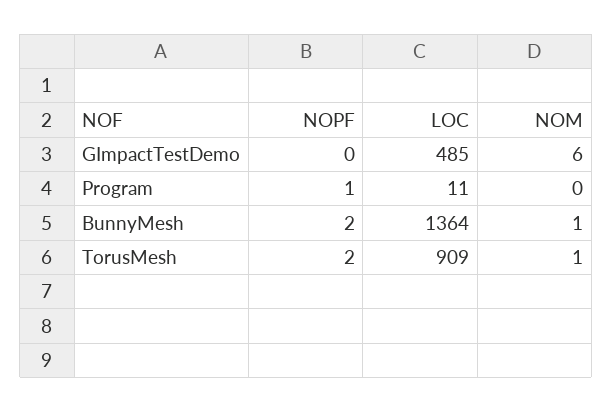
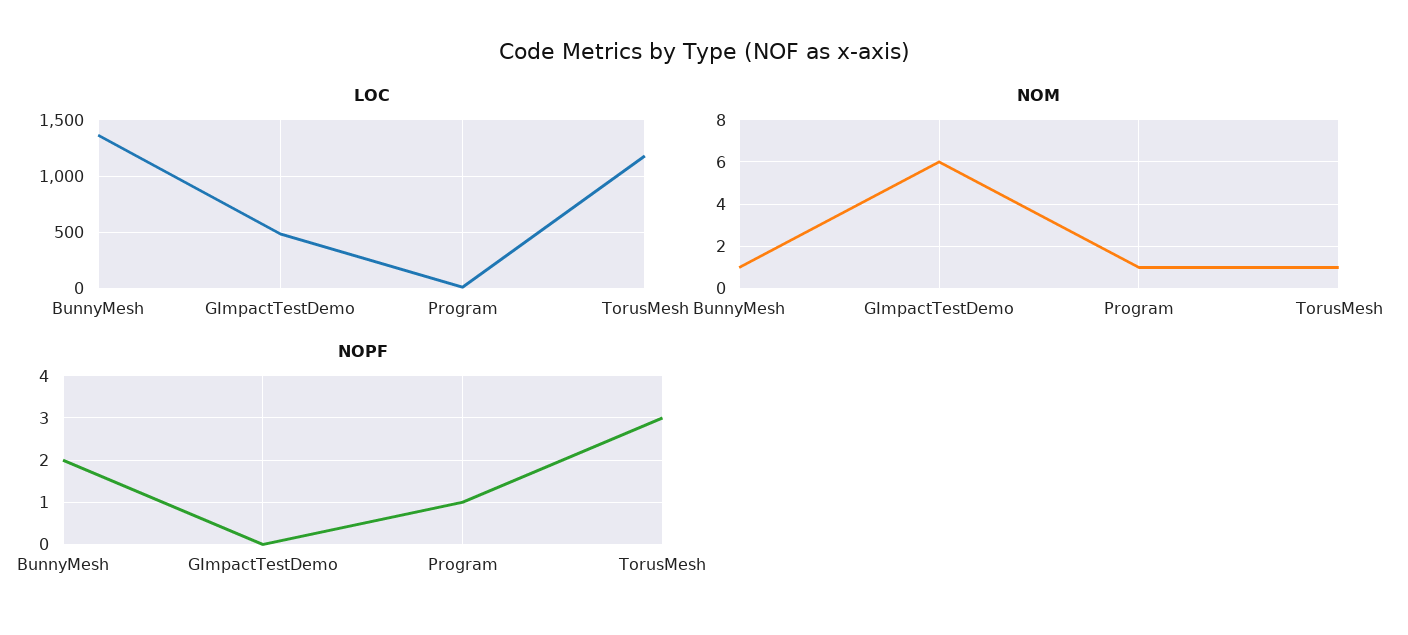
  {
    "NOPF": {
      "GImpactTestDemo": 0,
      "Program": 1,
      "BunnyMesh": 2,
-     "TorusMesh": 2
+     "TorusMesh": 3
    },
    "LOC": {
      "GImpactTestDemo": 485,
      "Program": 11,
      "BunnyMesh": 1364,
-     "TorusMesh": 909
+     "TorusMesh": 1200
    },
    "NOM": {
      "GImpactTestDemo": 6,
-     "Program": 0,
+     "Program": 1,
      "BunnyMesh": 1,
      "TorusMesh": 1
    }
  }

